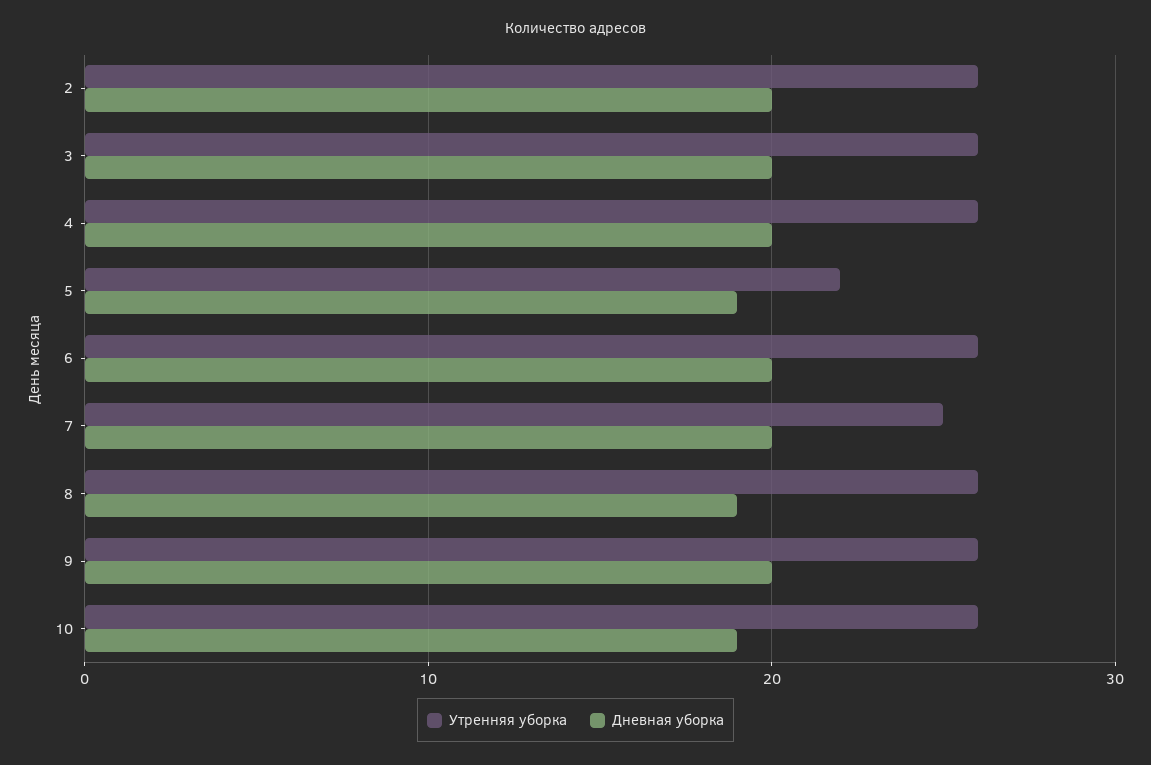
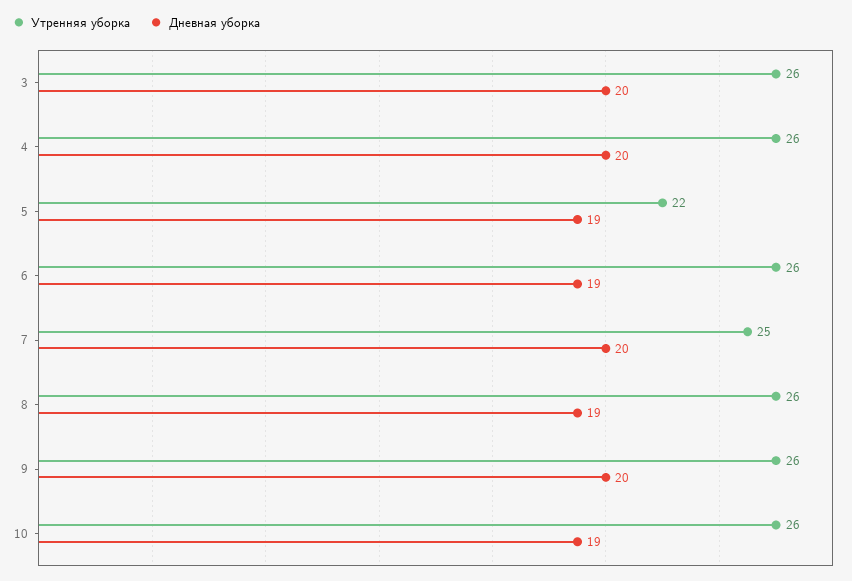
  {
    "Утренняя уборка": {
-     "2": 26,
      "3": 26,
      "4": 26,
      "5": 22,
      "6": 26,
      "7": 25,
      "8": 26,
      "9": 26,
      "10": 26
    },
    "Дневная уборка": {
-     "2": 20,
      "3": 20,
      "4": 20,
      "5": 19,
-     "6": 20,
+     "6": 19,
      "7": 20,
      "8": 19,
      "9": 20,
      "10": 19
    }
  }

